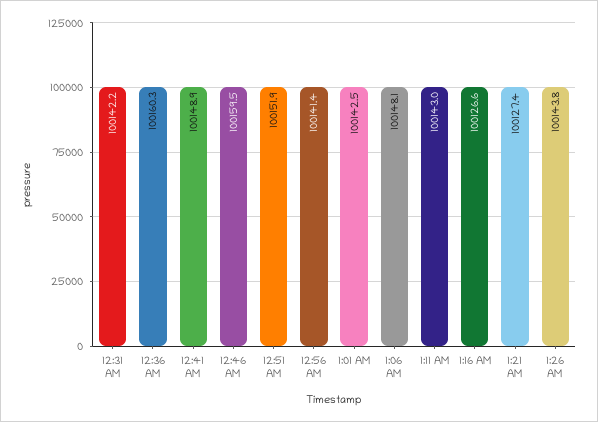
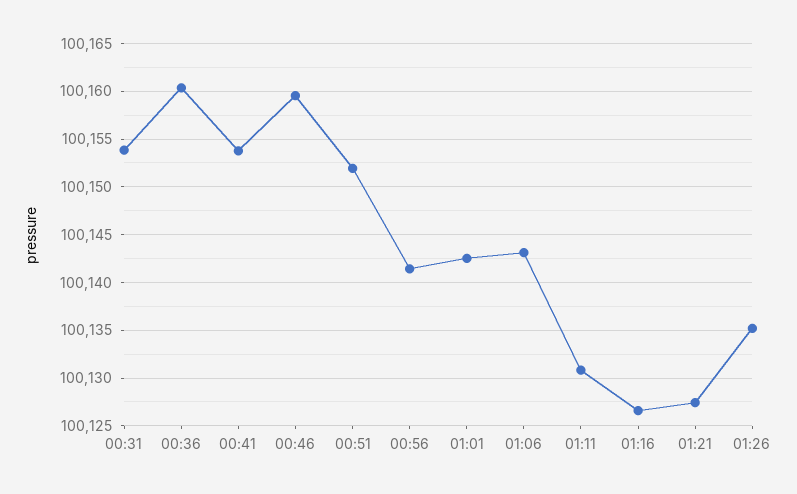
  {
-   "12:31 AM": 100142.2,
+   "12:31 AM": 100154,
    "12:36 AM": 100160.3,
-   "12:41 AM": 100148.9,
+   "12:41 AM": 100154,
    "12:46 AM": 100159.5,
    "12:51 AM": 100151.9,
    "12:56 AM": 100141.4,
    "1:01 AM": 100142.5,
-   "1:06 AM": 100148.1,
+   "1:06 AM": 100143,
-   "1:11 AM": 100143,
+   "1:11 AM": 100131,
    "1:16 AM": 100126.6,
    "1:21 AM": 100127.4,
-   "1:26 AM": 100143.8
+   "1:26 AM": 100135
  }

